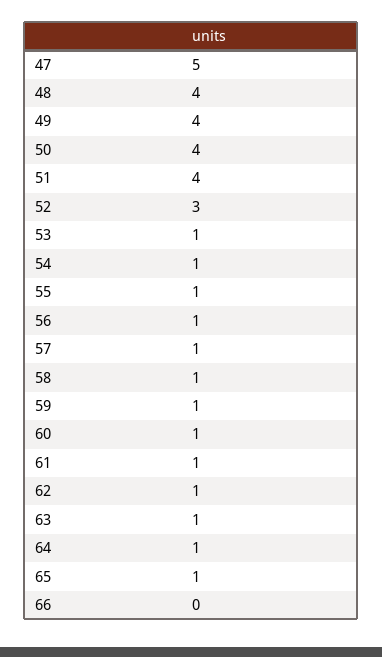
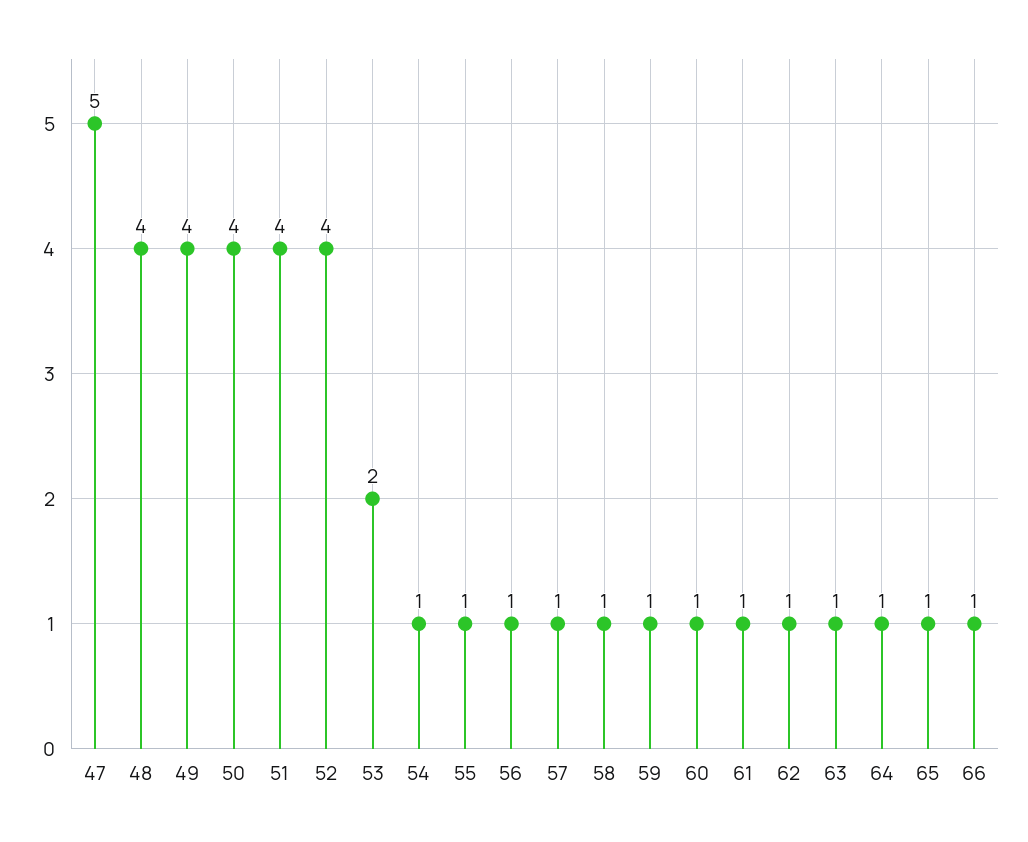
  {
    "47": 5,
    "48": 4,
    "49": 4,
    "50": 4,
    "51": 4,
-   "52": 3,
+   "52": 4,
-   "53": 1,
+   "53": 2,
    "54": 1,
    "55": 1,
    "56": 1,
    "57": 1,
    "58": 1,
    "59": 1,
    "60": 1,
    "61": 1,
    "62": 1,
    "63": 1,
    "64": 1,
    "65": 1,
-   "66": 0
+   "66": 1
  }

